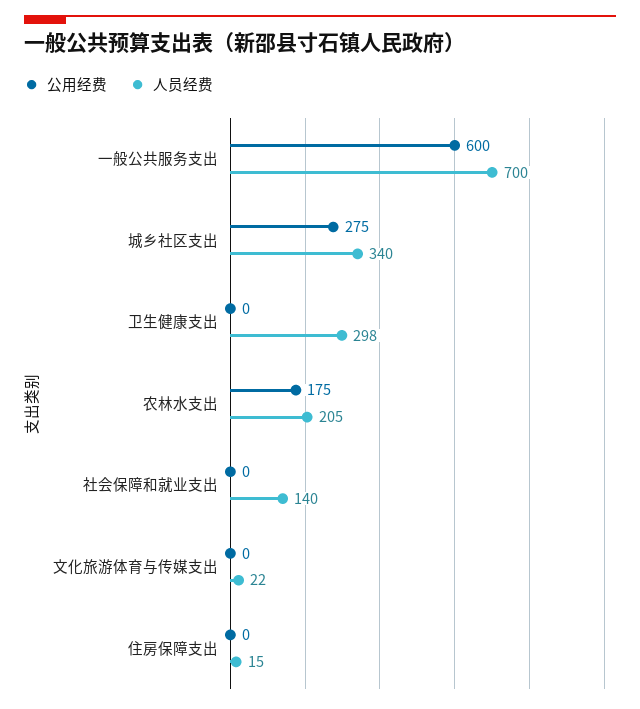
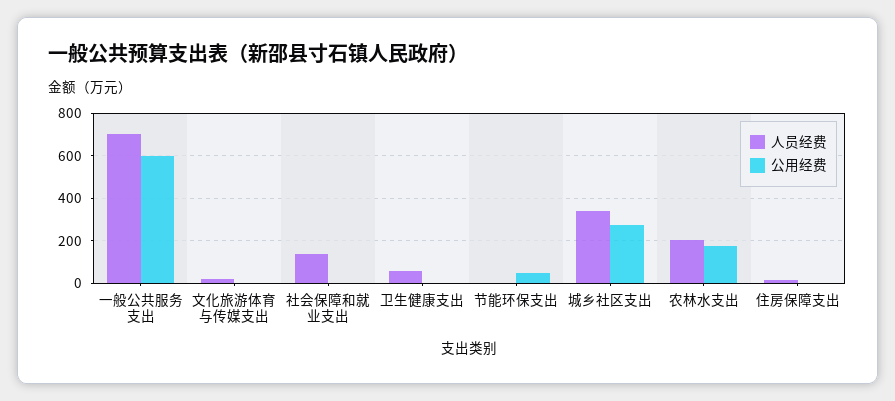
  {
    "公用经费": {
      "一般公共服务支出": 600,
      "城乡社区支出": 275,
      "卫生健康支出": 0,
      "农林水支出": 175,
      "社会保障和就业支出": 0,
      "文化旅游体育与传媒支出": 0,
-     "住房保障支出": 0
+     "住房保障支出": 0,
+     "节能环保支出": 50
    },
    "人员经费": {
      "一般公共服务支出": 700,
      "城乡社区支出": 340,
-     "卫生健康支出": 298,
+     "卫生健康支出": 50,
      "农林水支出": 205,
      "社会保障和就业支出": 140,
      "文化旅游体育与传媒支出": 22,
-     "住房保障支出": 15
+     "住房保障支出": 15,
+     "节能环保支出": 0
    }
  }

